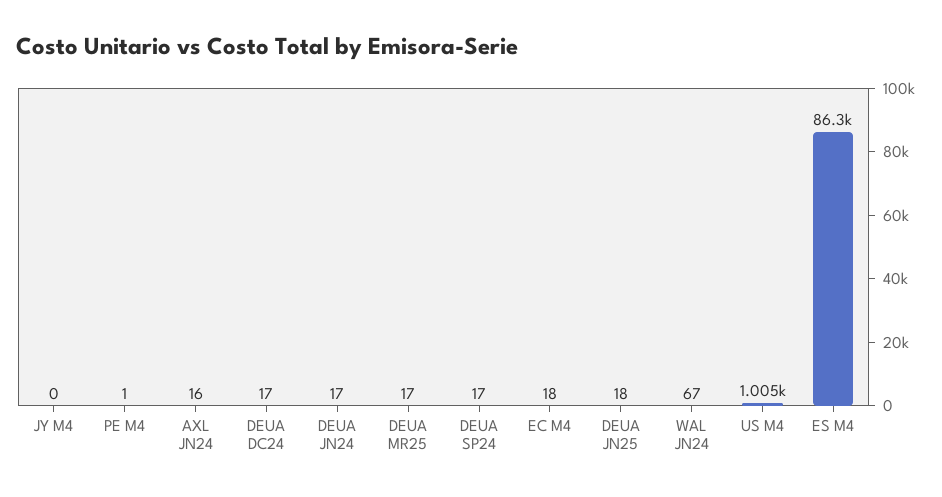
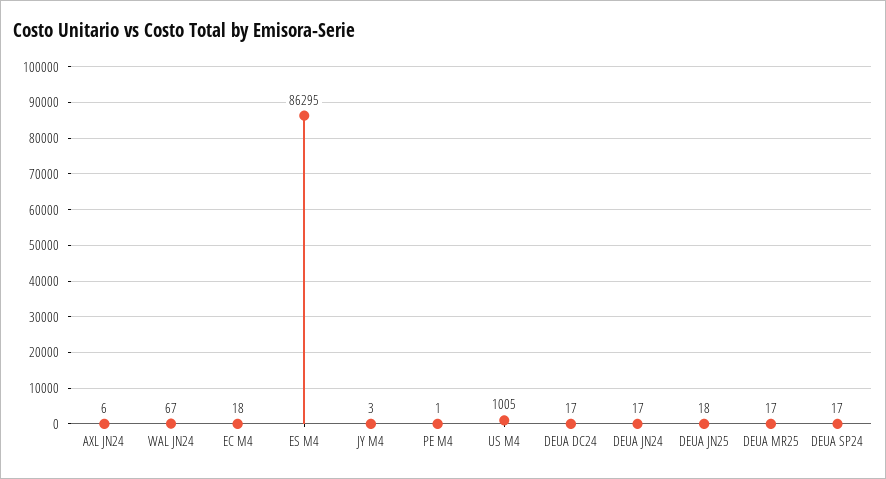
  {
-   "JY M4": 0,
+   "JY M4": 3,
    "PE M4": 1,
-   "AXL JN24": 16,
+   "AXL JN24": 6,
    "DEUA DC24": 17,
    "DEUA JN24": 17,
    "DEUA MR25": 17,
    "DEUA SP24": 17,
    "EC M4": 18,
    "DEUA JN25": 18,
    "WAL JN24": 67,
    "US M4": 1005,
    "ES M4": 86295
  }

